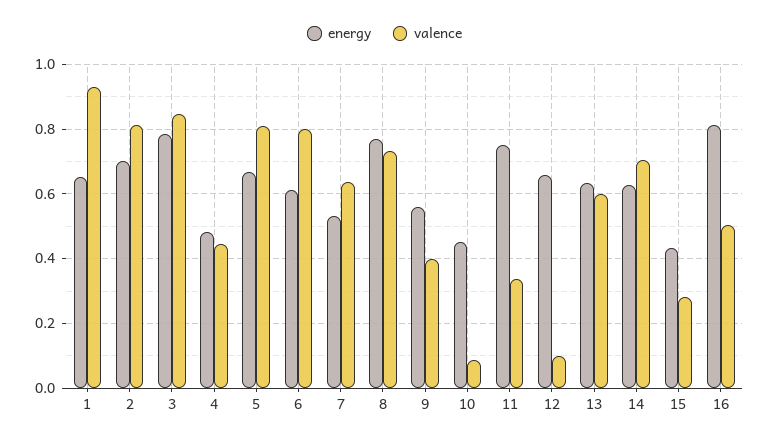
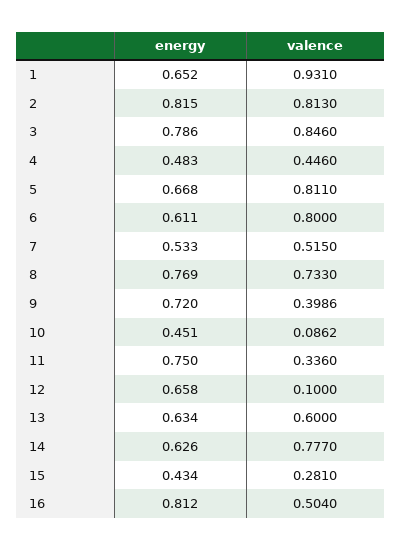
  {
    "energy": {
      "1": 0.652,
-     "2": 0.7,
+     "2": 0.815,
      "3": 0.786,
      "4": 0.483,
      "5": 0.668,
      "6": 0.611,
      "7": 0.533,
      "8": 0.769,
-     "9": 0.56,
+     "9": 0.72,
      "10": 0.451,
      "11": 0.75,
      "12": 0.658,
      "13": 0.634,
      "14": 0.626,
      "15": 0.434,
      "16": 0.812
    },
    "valence": {
      "1": 0.931,
      "2": 0.813,
      "3": 0.846,
      "4": 0.446,
      "5": 0.811,
      "6": 0.8,
-     "7": 0.64,
+     "7": 0.515,
      "8": 0.733,
      "9": 0.3986,
      "10": 0.0862,
      "11": 0.336,
      "12": 0.1,
      "13": 0.6,
-     "14": 0.7,
+     "14": 0.777,
      "15": 0.281,
      "16": 0.504
    }
  }

